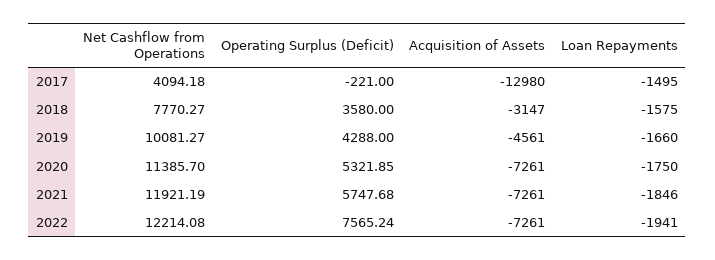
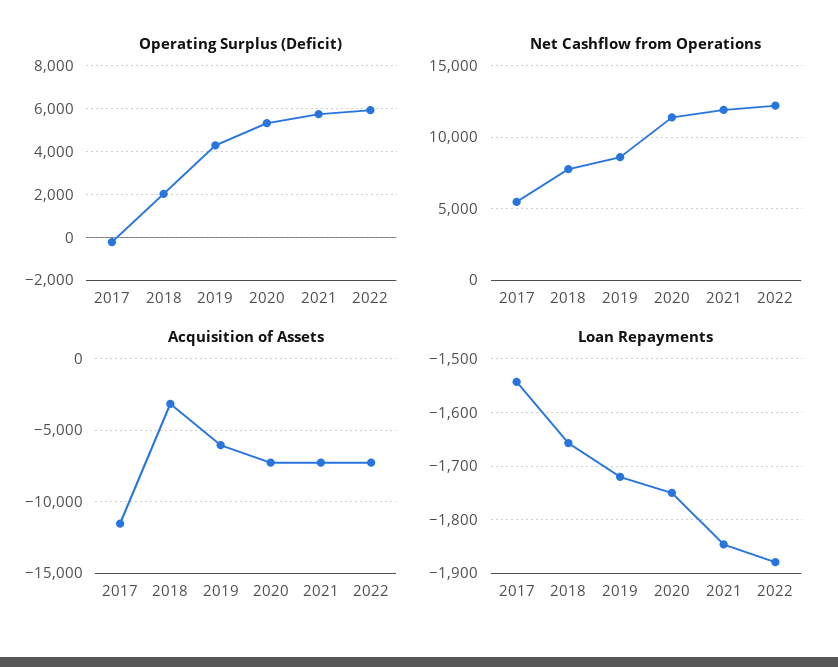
  {
    "Net Cashflow from Operations": {
-     "2017": 4094.18,
+     "2017": 5500,
      "2018": 7770.27,
-     "2019": 10081.27,
+     "2019": 8500,
      "2020": 11385.7,
      "2021": 11921.19,
      "2022": 12214.08
    },
    "Operating Surplus (Deficit)": {
      "2017": -221,
-     "2018": 3580,
+     "2018": 2000,
      "2019": 4288,
      "2020": 5321.85,
      "2021": 5747.68,
-     "2022": 7565.24
+     "2022": 6000
    },
    "Acquisition of Assets": {
-     "2017": -12980,
+     "2017": -11500,
      "2018": -3147,
-     "2019": -4561,
+     "2019": -6000,
      "2020": -7261,
      "2021": -7261,
      "2022": -7261
    },
    "Loan Repayments": {
-     "2017": -1495,
+     "2017": -1540,
-     "2018": -1575,
+     "2018": -1660,
-     "2019": -1660,
+     "2019": -1720,
      "2020": -1750,
      "2021": -1846,
-     "2022": -1941
+     "2022": -1880
    }
  }

